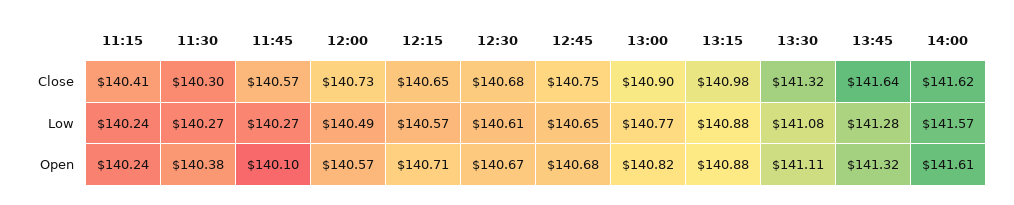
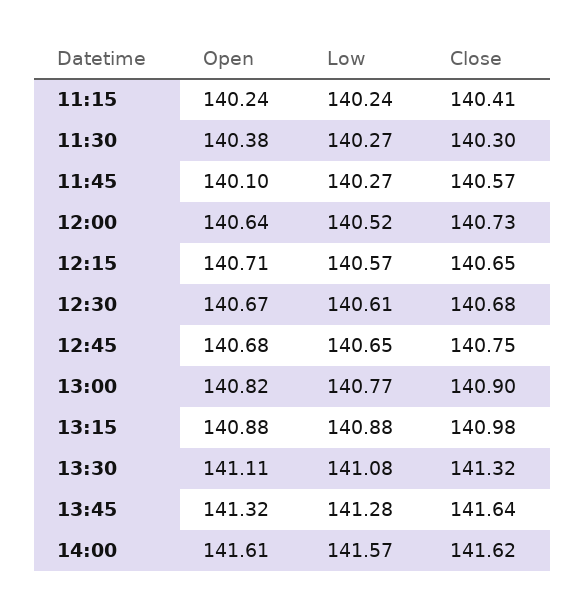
  {
    "11:15": {
      "Close": 140.41,
      "Low": 140.24,
      "Open": 140.24
    },
    "11:30": {
      "Close": 140.3,
      "Low": 140.27,
      "Open": 140.38
    },
    "11:45": {
      "Close": 140.57,
      "Low": 140.27,
      "Open": 140.1
    },
    "12:00": {
      "Close": 140.73,
-     "Low": 140.49,
+     "Low": 140.52,
-     "Open": 140.57
+     "Open": 140.64
    },
    "12:15": {
      "Close": 140.65,
      "Low": 140.57,
      "Open": 140.71
    },
    "12:30": {
      "Close": 140.68,
      "Low": 140.61,
      "Open": 140.67
    },
    "12:45": {
      "Close": 140.75,
      "Low": 140.65,
      "Open": 140.68
    },
    "13:00": {
      "Close": 140.9,
      "Low": 140.77,
      "Open": 140.82
    },
    "13:15": {
      "Close": 140.98,
      "Low": 140.88,
      "Open": 140.88
    },
    "13:30": {
      "Close": 141.32,
      "Low": 141.08,
      "Open": 141.11
    },
    "13:45": {
      "Close": 141.64,
      "Low": 141.28,
      "Open": 141.32
    },
    "14:00": {
      "Close": 141.62,
      "Low": 141.57,
      "Open": 141.61
    }
  }

